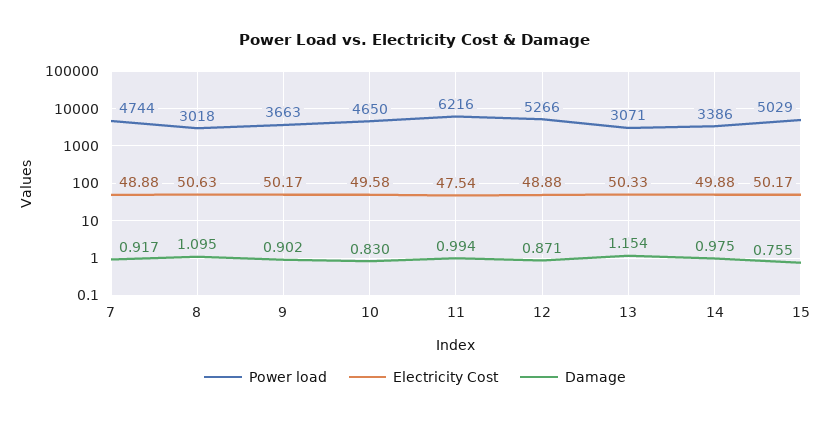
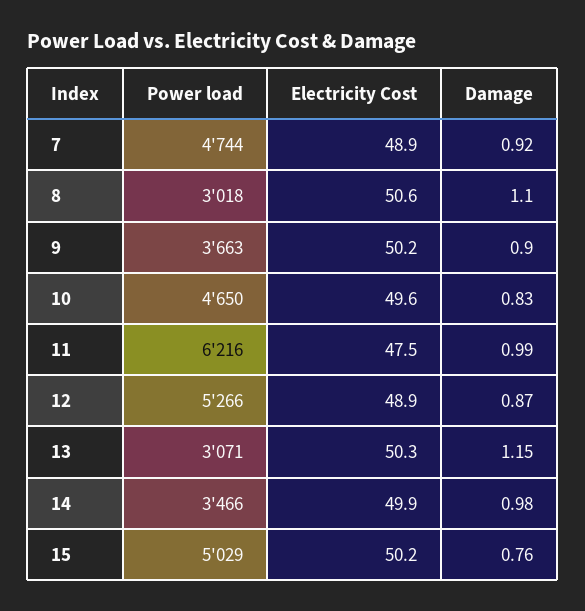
  {
    "Power load": {
      "7": 4744,
      "8": 3018,
      "9": 3663,
      "10": 4650,
      "11": 6216,
      "12": 5266,
      "13": 3071,
-     "14": 3386,
+     "14": 3466,
      "15": 5029
    },
    "Electricity Cost": {
      "7": 48.88,
      "8": 50.63,
      "9": 50.17,
      "10": 49.58,
      "11": 47.54,
      "12": 48.88,
      "13": 50.33,
      "14": 49.88,
      "15": 50.17
    },
    "Damage": {
      "7": 0.917,
      "8": 1.095,
      "9": 0.902,
      "10": 0.83,
      "11": 0.994,
      "12": 0.871,
      "13": 1.154,
      "14": 0.975,
      "15": 0.755
    }
  }

